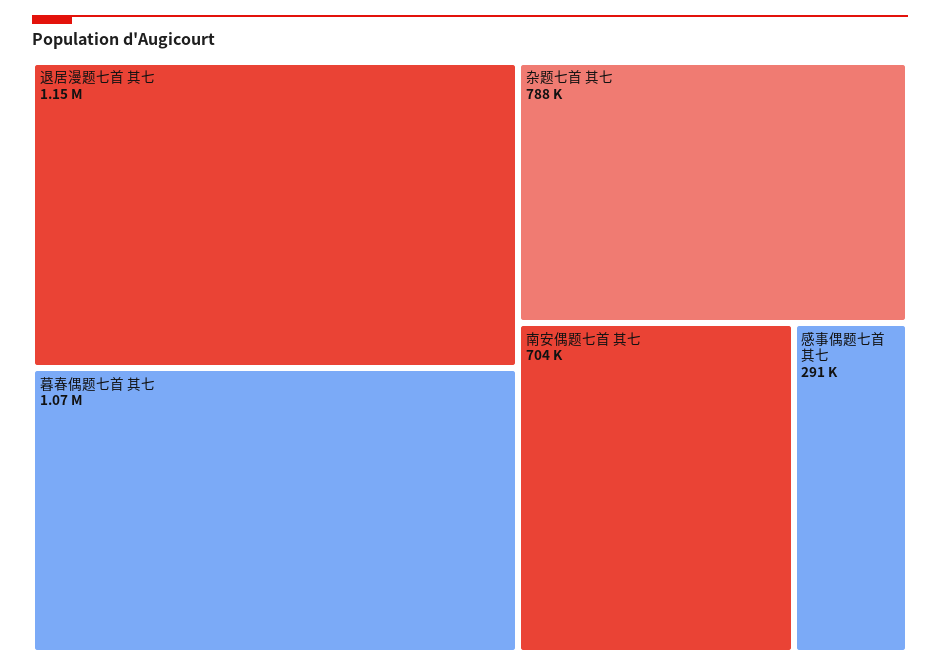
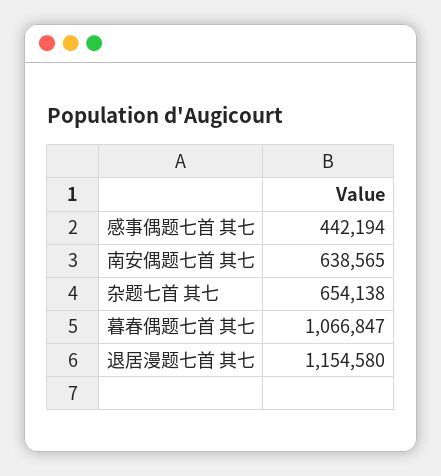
  {
    "退居漫题七首 其七": 1154580,
    "暮春偶题七首 其七": 1066847,
-   "杂题七首 其七": 788000,
+   "杂题七首 其七": 654138,
-   "南安偶题七首 其七": 704000,
+   "南安偶题七首 其七": 638565,
-   "感事偶题七首 其七": 291000
+   "感事偶题七首 其七": 442194
  }

